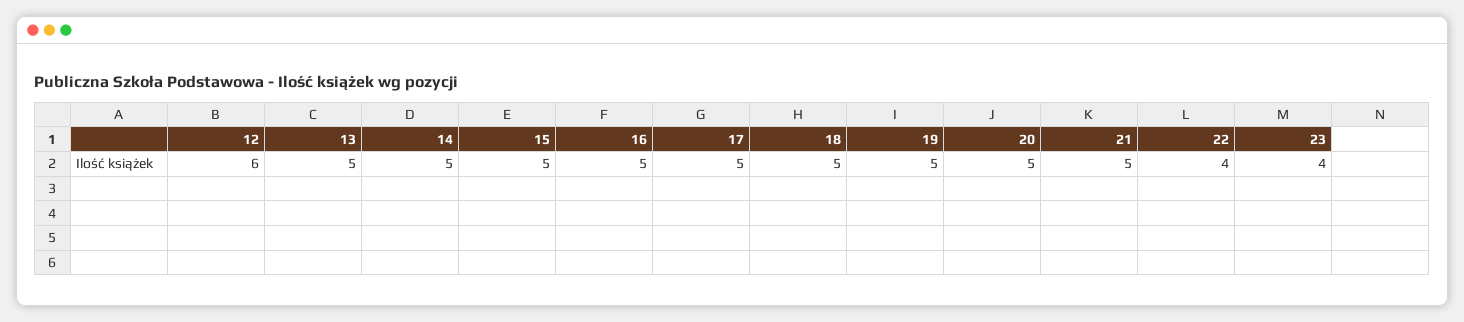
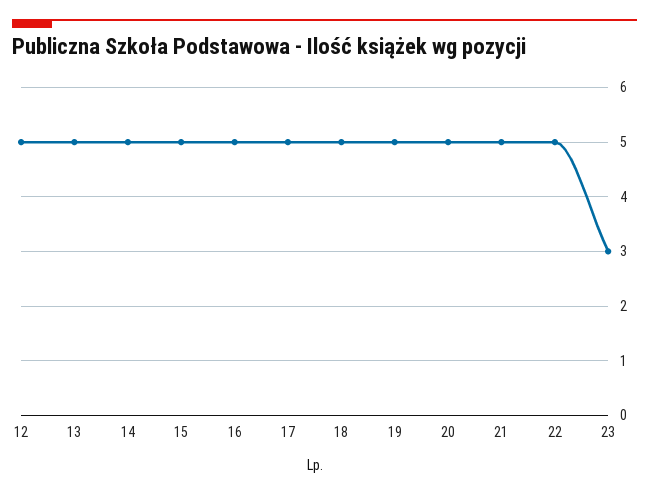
  {
-   "12": 6,
+   "12": 5,
    "13": 5,
    "14": 5,
    "15": 5,
    "16": 5,
    "17": 5,
    "18": 5,
    "19": 5,
    "20": 5,
    "21": 5,
-   "22": 4,
+   "22": 5,
-   "23": 4
+   "23": 3
  }

